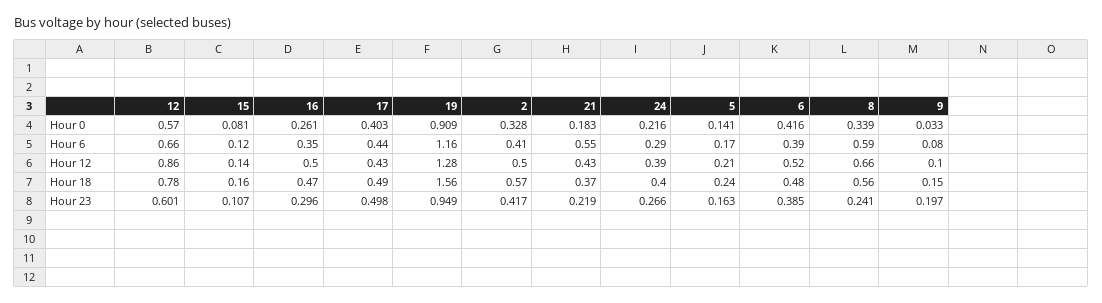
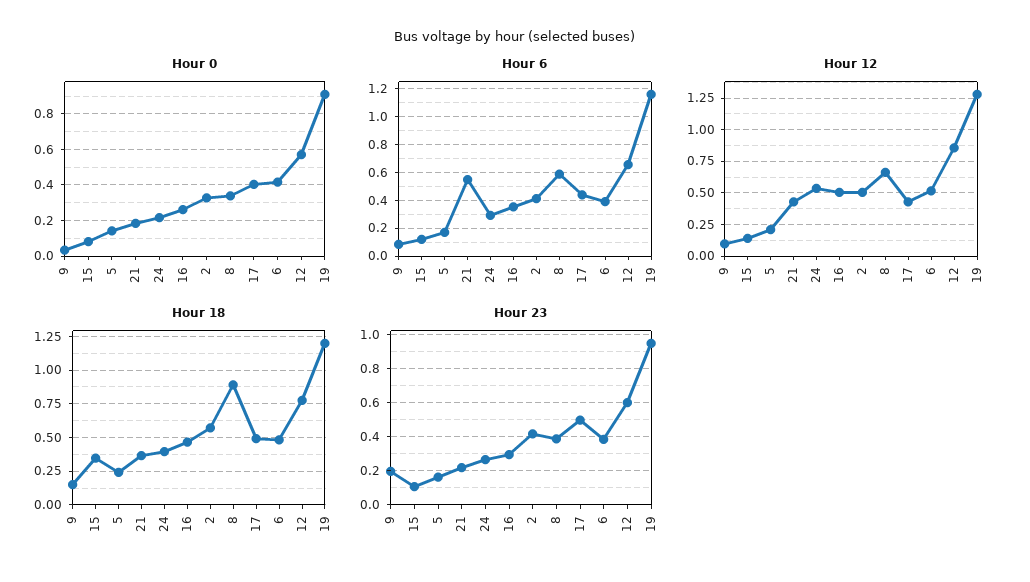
  {
    "Hour 0": {
      "12": 0.57,
      "15": 0.081,
      "16": 0.261,
      "17": 0.403,
      "19": 0.909,
      "2": 0.328,
      "21": 0.183,
      "24": 0.216,
      "5": 0.141,
      "6": 0.416,
      "8": 0.339,
      "9": 0.033
    },
    "Hour 6": {
      "12": 0.66,
      "15": 0.12,
      "16": 0.35,
      "17": 0.44,
      "19": 1.16,
      "2": 0.41,
      "21": 0.55,
      "24": 0.29,
      "5": 0.17,
      "6": 0.39,
      "8": 0.59,
      "9": 0.08
    },
    "Hour 12": {
      "12": 0.86,
      "15": 0.14,
      "16": 0.5,
      "17": 0.43,
      "19": 1.28,
      "2": 0.5,
      "21": 0.43,
-     "24": 0.39,
+     "24": 0.55,
      "5": 0.21,
      "6": 0.52,
      "8": 0.66,
      "9": 0.1
    },
    "Hour 18": {
      "12": 0.78,
-     "15": 0.16,
+     "15": 0.35,
      "16": 0.47,
      "17": 0.49,
-     "19": 1.56,
+     "19": 1.2,
      "2": 0.57,
      "21": 0.37,
      "24": 0.4,
      "5": 0.24,
      "6": 0.48,
-     "8": 0.56,
+     "8": 0.9,
      "9": 0.15
    },
    "Hour 23": {
      "12": 0.601,
      "15": 0.107,
      "16": 0.296,
      "17": 0.498,
      "19": 0.949,
      "2": 0.417,
      "21": 0.219,
      "24": 0.266,
      "5": 0.163,
      "6": 0.385,
-     "8": 0.241,
+     "8": 0.4,
      "9": 0.197
    }
  }

